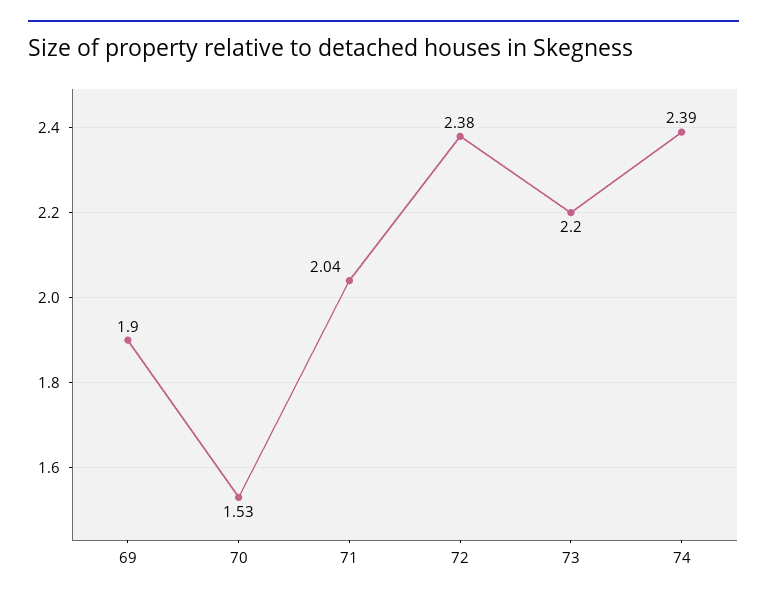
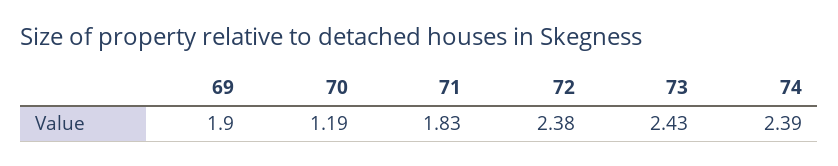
  {
    "69": 1.9,
-   "70": 1.53,
+   "70": 1.19,
-   "71": 2.04,
+   "71": 1.83,
    "72": 2.38,
-   "73": 2.2,
+   "73": 2.43,
    "74": 2.39
  }

